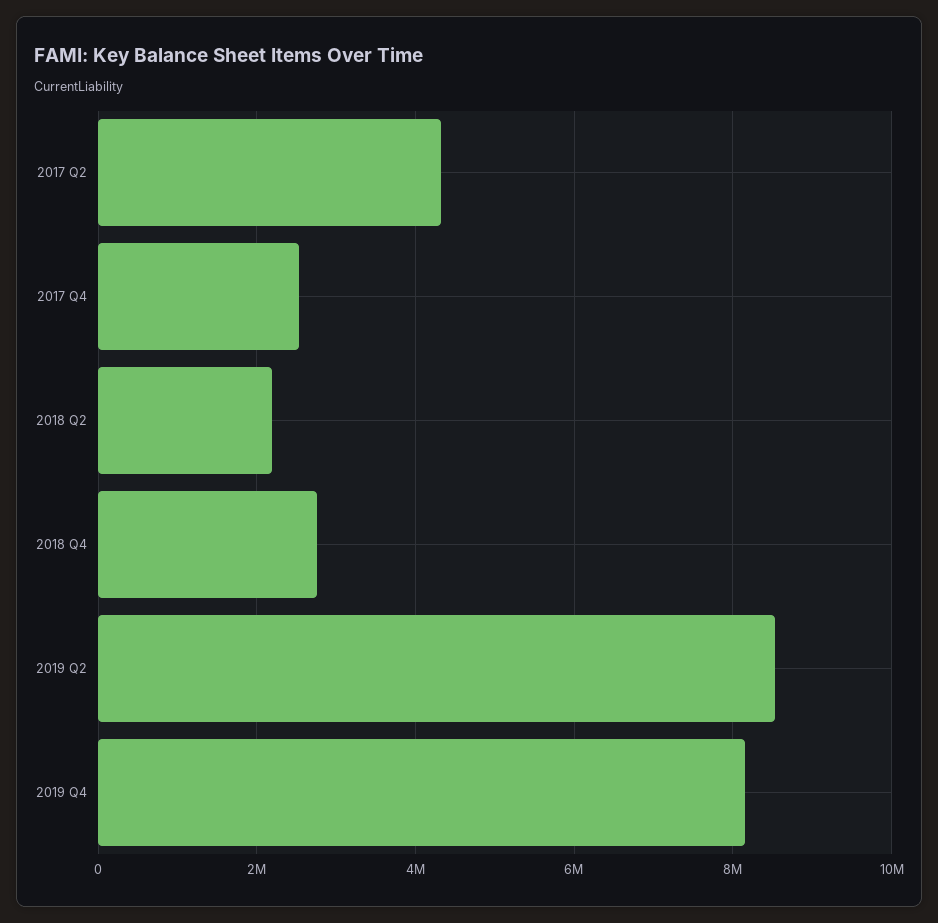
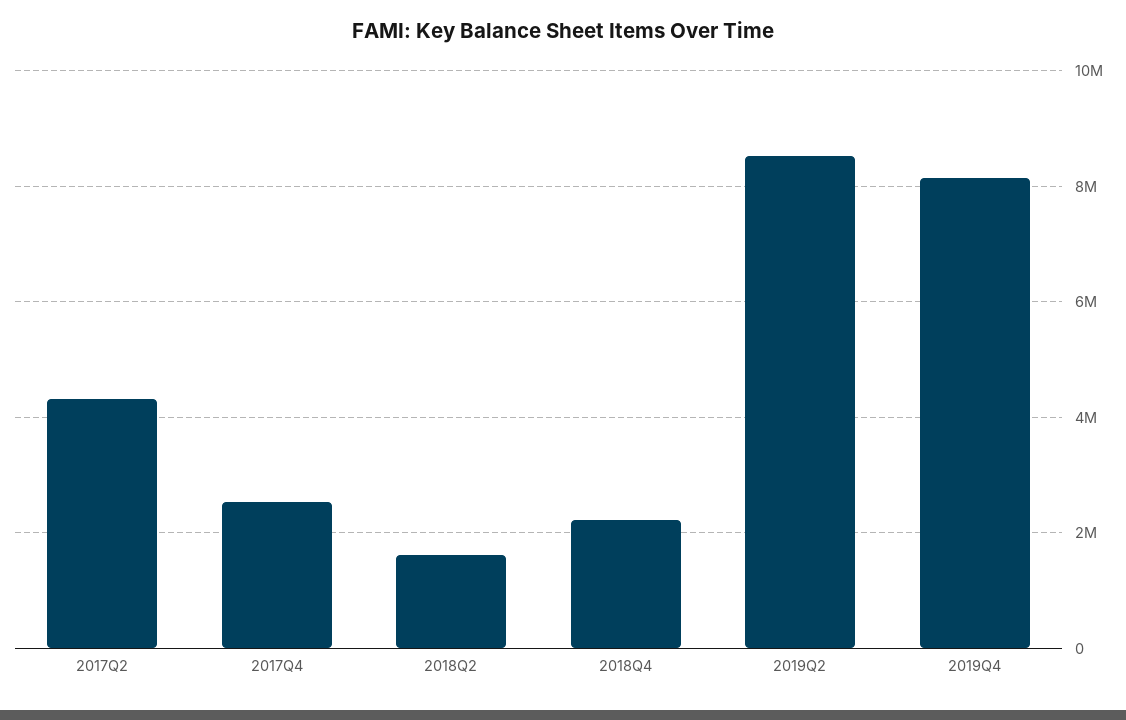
  {
    "2017 Q2": 4400000,
    "2017 Q4": 2600000,
-   "2018 Q2": 2200000,
+   "2018 Q2": 1600000,
-   "2018 Q4": 2800000,
+   "2018 Q4": 2200000,
    "2019 Q2": 8600000,
    "2019 Q4": 8200000
  }

